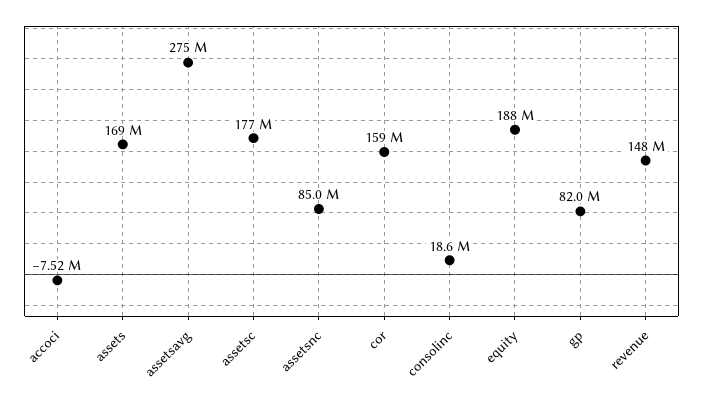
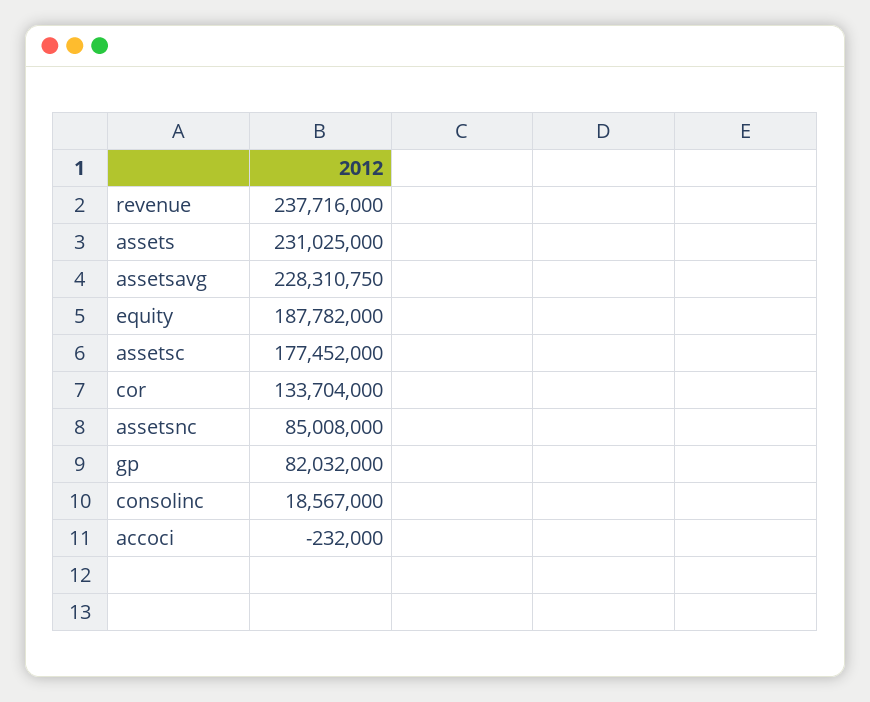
  {
-   "accoci": -7520000,
+   "accoci": -232000,
-   "assets": 169000000,
+   "assets": 231025000,
-   "assetsavg": 275000000,
+   "assetsavg": 228310750,
    "assetsc": 177452000,
    "assetsnc": 85008000,
-   "cor": 159000000,
+   "cor": 133704000,
    "consolinc": 18567000,
    "equity": 187782000,
    "gp": 82032000,
-   "revenue": 148000000
+   "revenue": 237716000
  }

